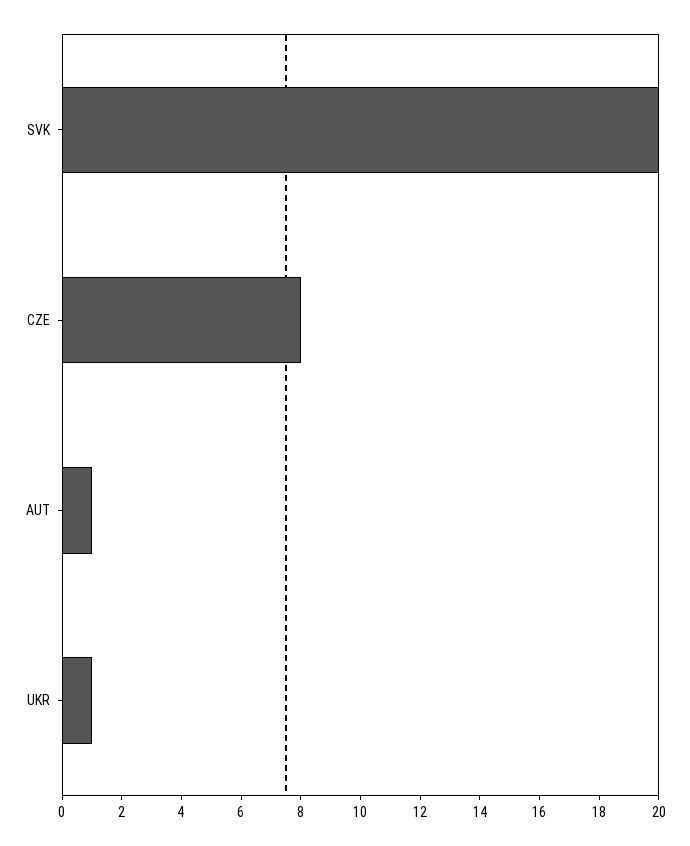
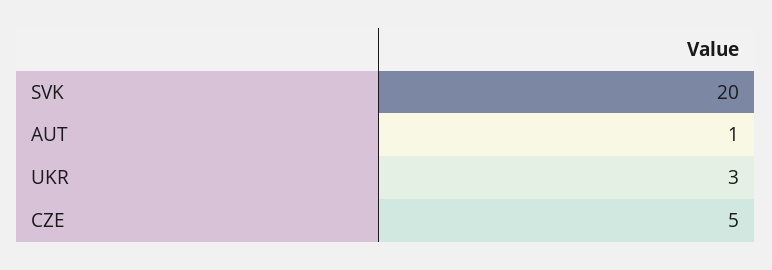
  {
    "SVK": 20,
-   "CZE": 8,
+   "CZE": 5,
    "AUT": 1,
-   "UKR": 1
+   "UKR": 3
  }

